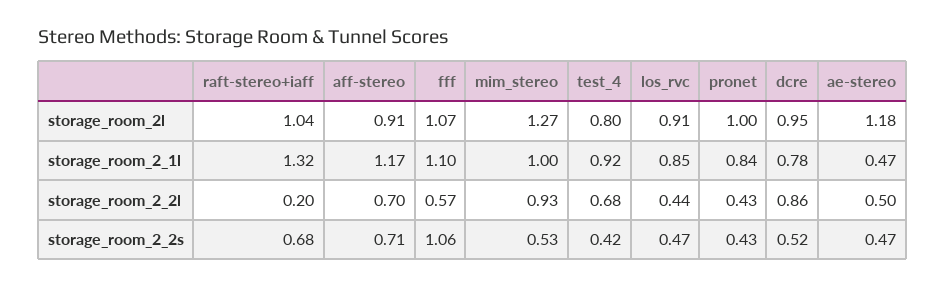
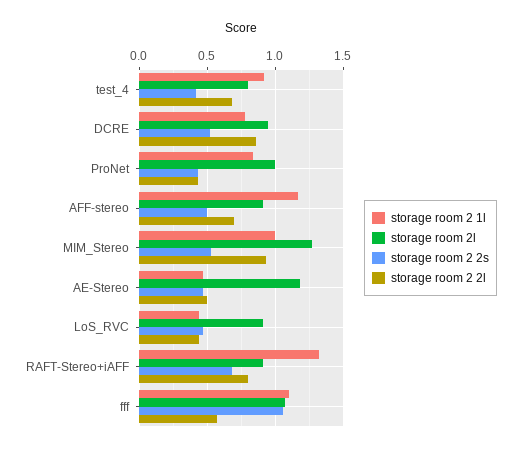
  {
    "storage_room_2l": {
-     "raft-stereo+iaff": 1.04,
+     "raft-stereo+iaff": 0.9,
      "aff-stereo": 0.91,
      "fff": 1.07,
      "mim_stereo": 1.27,
      "test_4": 0.8,
      "los_rvc": 0.91,
      "pronet": 1,
      "dcre": 0.95,
      "ae-stereo": 1.18
    },
    "storage_room_2_1l": {
      "raft-stereo+iaff": 1.32,
      "aff-stereo": 1.17,
      "fff": 1.1,
      "mim_stereo": 1,
      "test_4": 0.92,
-     "los_rvc": 0.85,
+     "los_rvc": 0.45,
      "pronet": 0.84,
      "dcre": 0.78,
      "ae-stereo": 0.47
    },
    "storage_room_2_2l": {
-     "raft-stereo+iaff": 0.2,
+     "raft-stereo+iaff": 0.8,
      "aff-stereo": 0.7,
      "fff": 0.57,
      "mim_stereo": 0.93,
      "test_4": 0.68,
      "los_rvc": 0.44,
      "pronet": 0.43,
      "dcre": 0.86,
      "ae-stereo": 0.5
    },
    "storage_room_2_2s": {
      "raft-stereo+iaff": 0.68,
-     "aff-stereo": 0.71,
+     "aff-stereo": 0.5,
      "fff": 1.06,
      "mim_stereo": 0.53,
      "test_4": 0.42,
      "los_rvc": 0.47,
      "pronet": 0.43,
      "dcre": 0.52,
      "ae-stereo": 0.47
    }
  }

